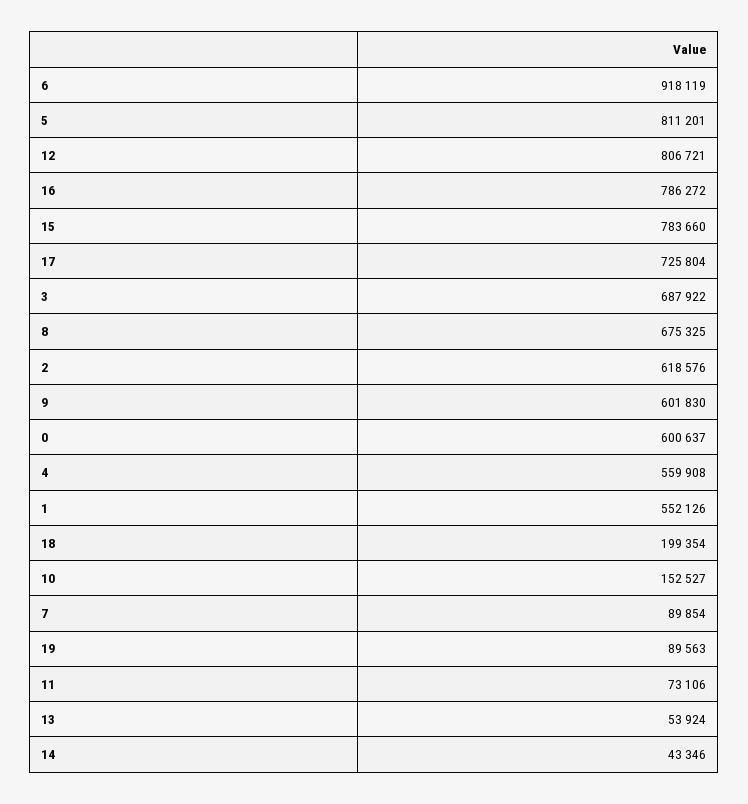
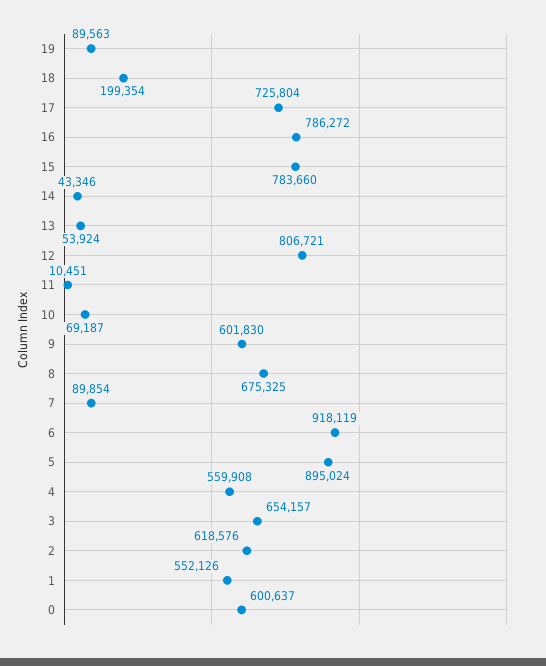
  {
    "6": 918119,
-   "5": 811201,
+   "5": 895024,
    "12": 806721,
    "16": 786272,
    "15": 783660,
    "17": 725804,
-   "3": 687922,
+   "3": 654157,
    "8": 675325,
    "2": 618576,
    "9": 601830,
    "0": 600637,
    "4": 559908,
    "1": 552126,
    "18": 199354,
-   "10": 152527,
+   "10": 69187,
    "7": 89854,
    "19": 89563,
-   "11": 73106,
+   "11": 10451,
    "13": 53924,
    "14": 43346
  }

